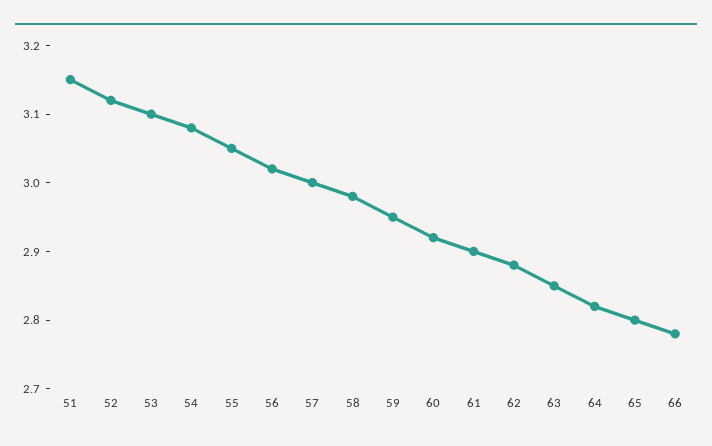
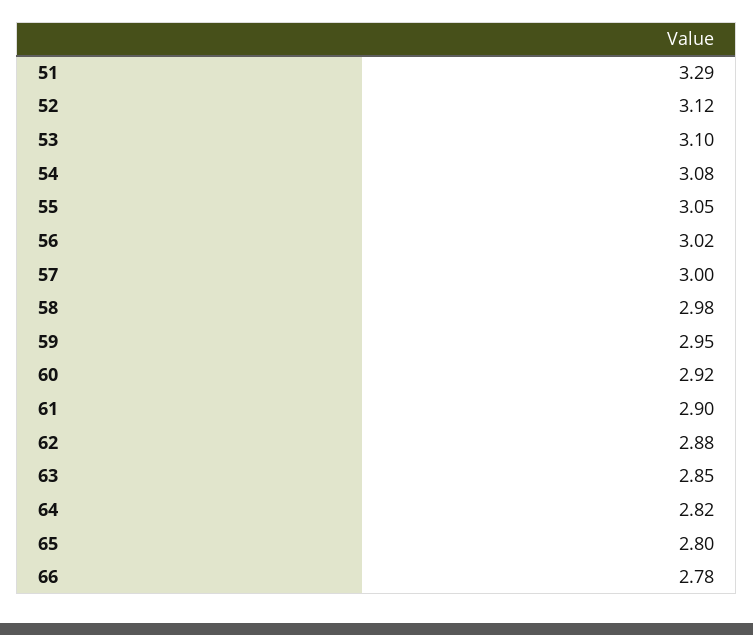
  {
-   "51": 3.15,
+   "51": 3.29,
    "52": 3.12,
    "53": 3.1,
    "54": 3.08,
    "55": 3.05,
    "56": 3.02,
    "57": 3,
    "58": 2.98,
    "59": 2.95,
    "60": 2.92,
    "61": 2.9,
    "62": 2.88,
    "63": 2.85,
    "64": 2.82,
    "65": 2.8,
    "66": 2.78
  }

